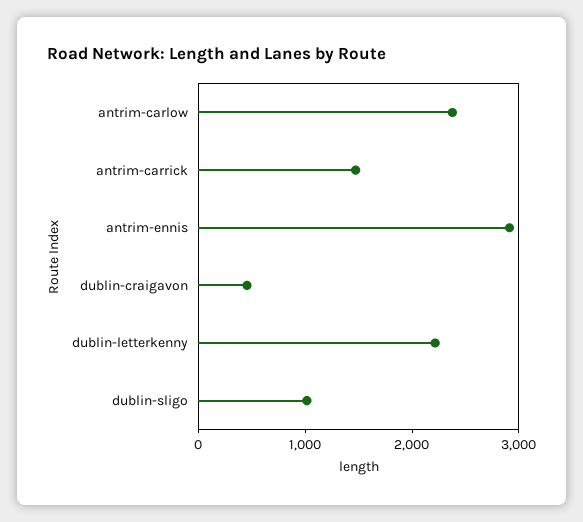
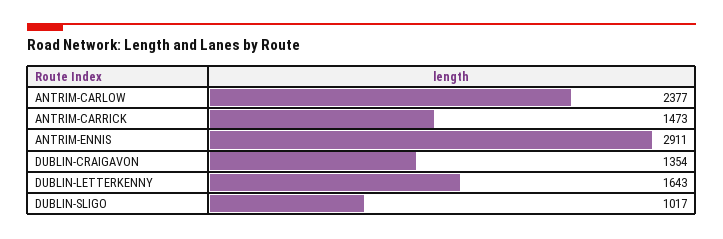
  {
    "antrim-carlow": 2377,
    "antrim-carrick": 1473,
    "antrim-ennis": 2911,
-   "dublin-craigavon": 400,
+   "dublin-craigavon": 1354,
-   "dublin-letterkenny": 2200,
+   "dublin-letterkenny": 1643,
    "dublin-sligo": 1017
  }

